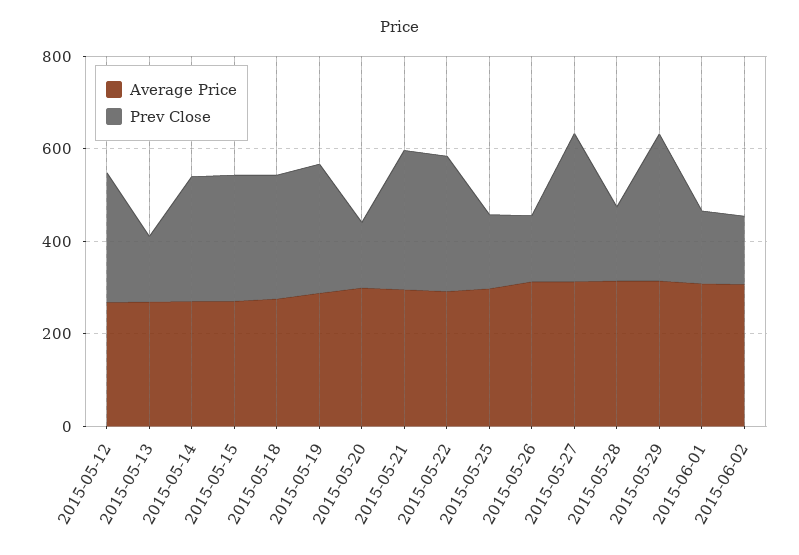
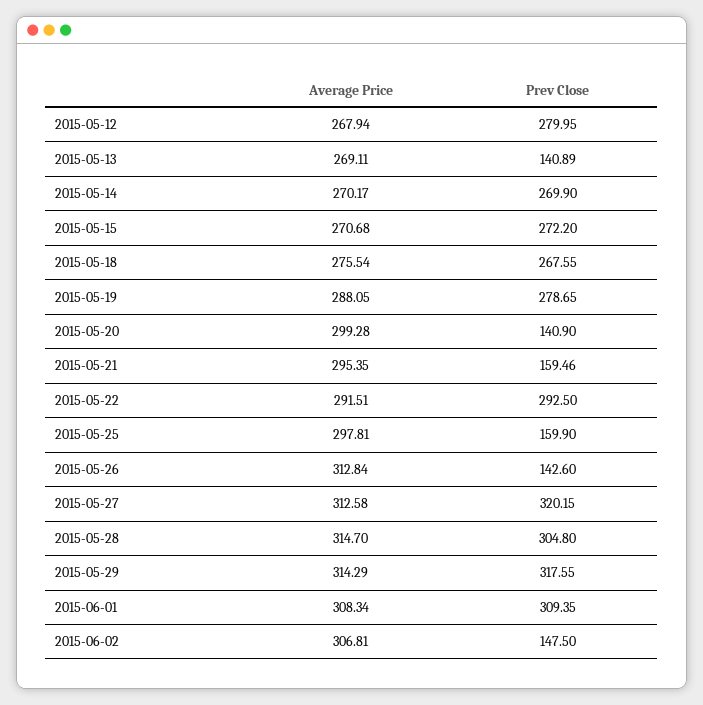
  {
    "Average Price": {
      "2015-05-12": 267.94,
      "2015-05-13": 269.11,
      "2015-05-14": 270.17,
      "2015-05-15": 270.68,
      "2015-05-18": 275.54,
      "2015-05-19": 288.05,
      "2015-05-20": 299.28,
      "2015-05-21": 295.35,
      "2015-05-22": 291.51,
      "2015-05-25": 297.81,
      "2015-05-26": 312.84,
      "2015-05-27": 312.58,
      "2015-05-28": 314.7,
      "2015-05-29": 314.29,
      "2015-06-01": 308.34,
      "2015-06-02": 306.81
    },
    "Prev Close": {
      "2015-05-12": 279.95,
      "2015-05-13": 140.89,
      "2015-05-14": 269.9,
      "2015-05-15": 272.2,
      "2015-05-18": 267.55,
      "2015-05-19": 278.65,
      "2015-05-20": 140.9,
-     "2015-05-21": 300,
+     "2015-05-21": 159.46,
      "2015-05-22": 292.5,
      "2015-05-25": 159.9,
      "2015-05-26": 142.6,
      "2015-05-27": 320.15,
-     "2015-05-28": 150,
+     "2015-05-28": 304.8,
      "2015-05-29": 317.55,
-     "2015-06-01": 150,
+     "2015-06-01": 309.35,
      "2015-06-02": 147.5
    }
  }

